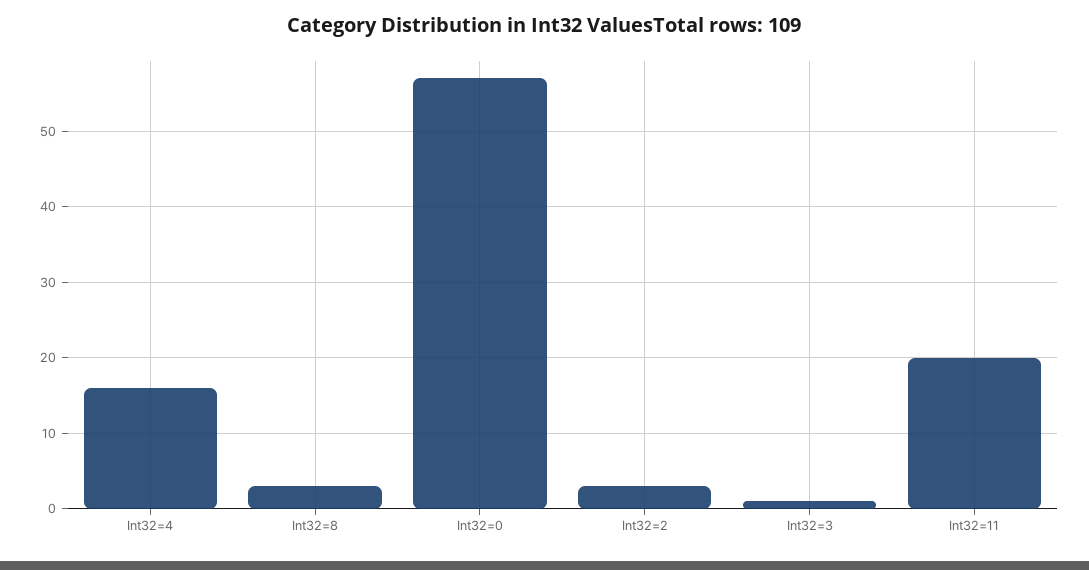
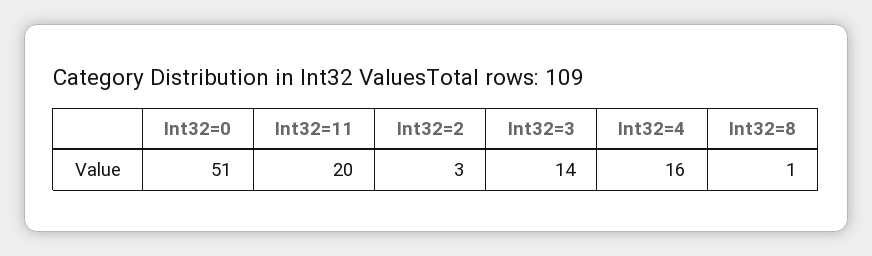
  {
    "Int32=4": 16,
-   "Int32=8": 3,
+   "Int32=8": 1,
-   "Int32=0": 57,
+   "Int32=0": 51,
    "Int32=2": 3,
-   "Int32=3": 1,
+   "Int32=3": 14,
    "Int32=11": 20
  }

